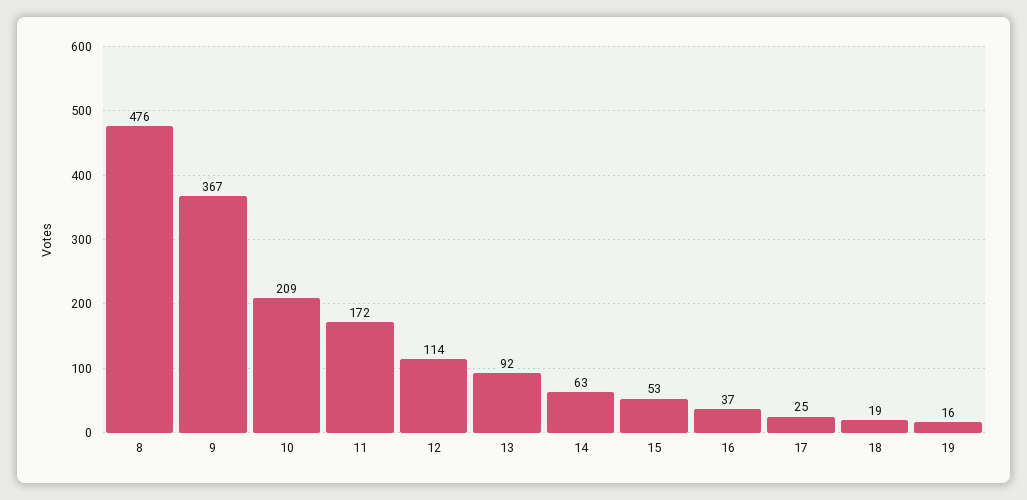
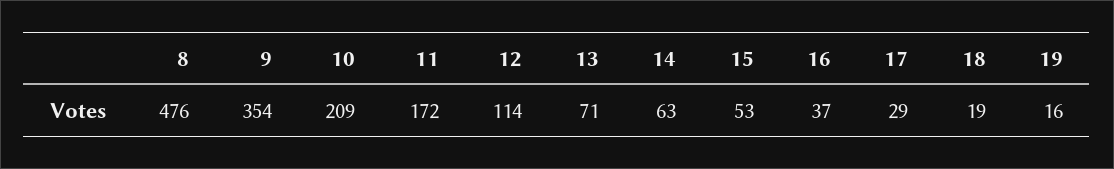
  {
    "8": 476,
-   "9": 367,
+   "9": 354,
    "10": 209,
    "11": 172,
    "12": 114,
-   "13": 92,
+   "13": 71,
    "14": 63,
    "15": 53,
    "16": 37,
-   "17": 25,
+   "17": 29,
    "18": 19,
    "19": 16
  }

